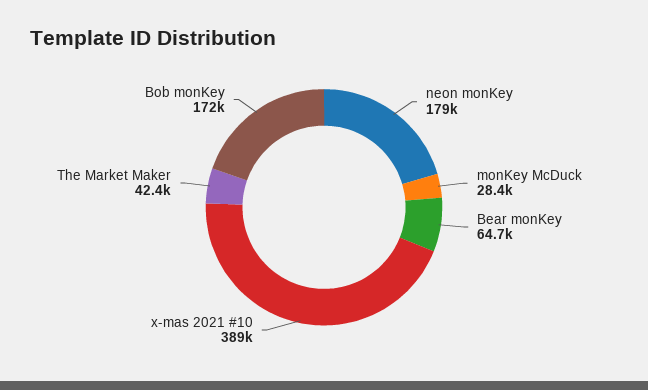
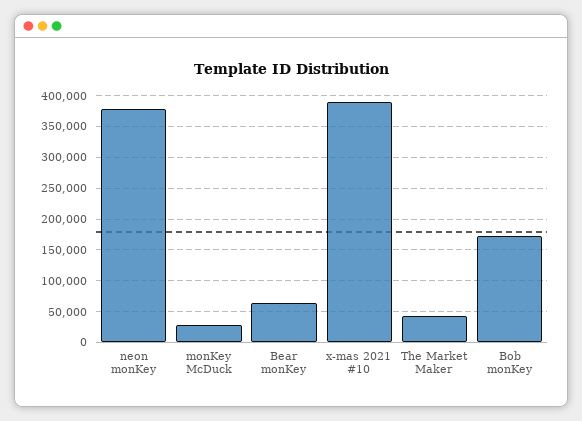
  {
-   "neon monKey": 179000,
+   "neon monKey": 380000,
    "monKey McDuck": 28400,
    "Bear monKey": 64700,
    "x-mas 2021 #10": 389000,
    "The Market Maker": 42400,
    "Bob monKey": 172000
  }

